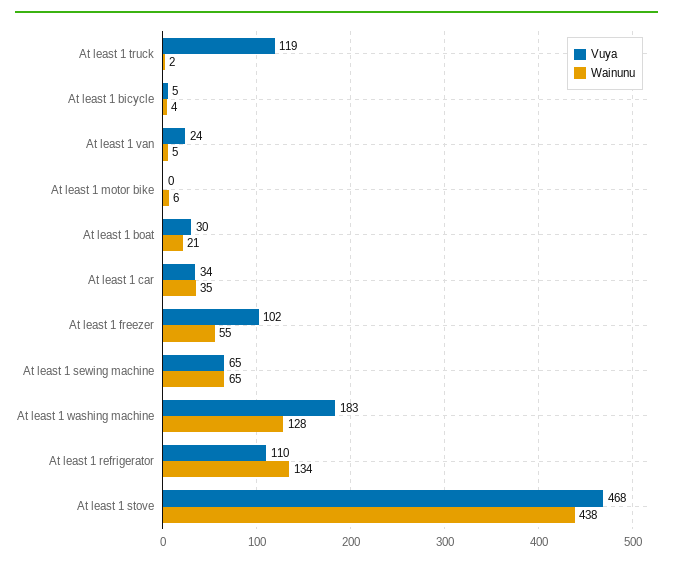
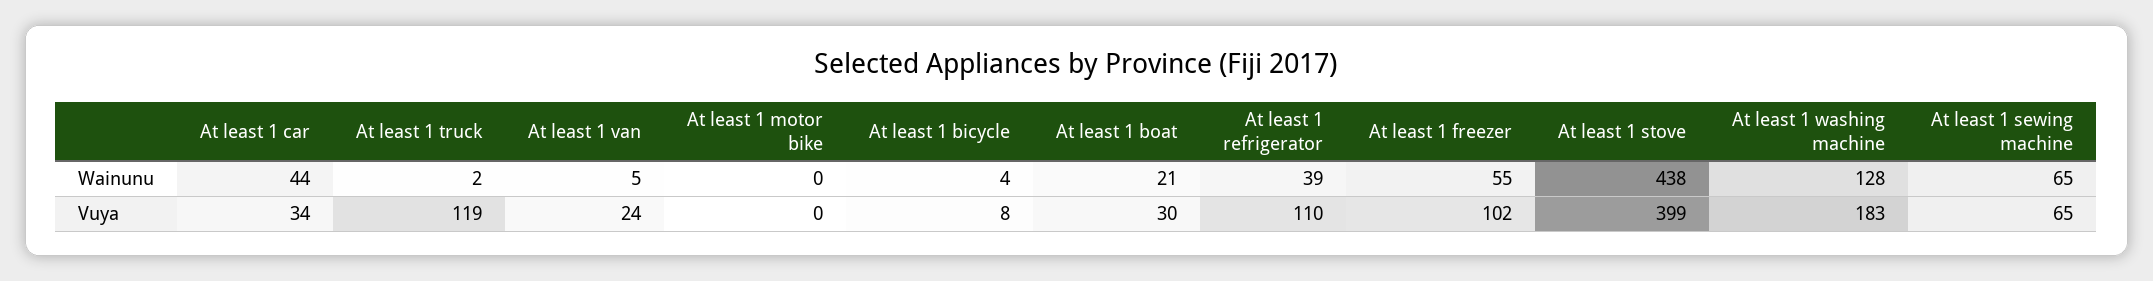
  {
    "Vuya": {
      "At least 1 truck": 119,
-     "At least 1 bicycle": 5,
+     "At least 1 bicycle": 8,
      "At least 1 van": 24,
      "At least 1 motor bike": 0,
      "At least 1 boat": 30,
      "At least 1 car": 34,
      "At least 1 freezer": 102,
      "At least 1 sewing machine": 65,
      "At least 1 washing machine": 183,
      "At least 1 refrigerator": 110,
-     "At least 1 stove": 468
+     "At least 1 stove": 399
    },
    "Wainunu": {
      "At least 1 truck": 2,
      "At least 1 bicycle": 4,
      "At least 1 van": 5,
-     "At least 1 motor bike": 6,
+     "At least 1 motor bike": 0,
      "At least 1 boat": 21,
-     "At least 1 car": 35,
+     "At least 1 car": 44,
      "At least 1 freezer": 55,
      "At least 1 sewing machine": 65,
      "At least 1 washing machine": 128,
-     "At least 1 refrigerator": 134,
+     "At least 1 refrigerator": 39,
      "At least 1 stove": 438
    }
  }

